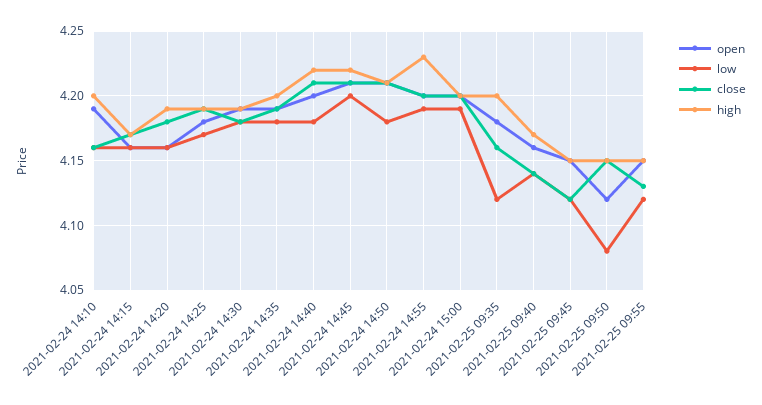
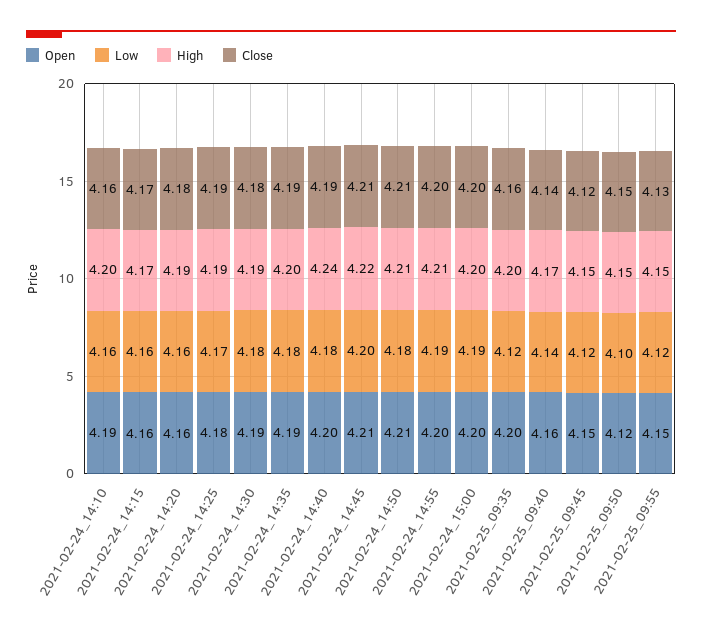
  {
    "open": {
      "2021-02-24 14:10": 4.19,
      "2021-02-24 14:15": 4.16,
      "2021-02-24 14:20": 4.16,
      "2021-02-24 14:25": 4.18,
      "2021-02-24 14:30": 4.19,
      "2021-02-24 14:35": 4.19,
      "2021-02-24 14:40": 4.2,
      "2021-02-24 14:45": 4.21,
      "2021-02-24 14:50": 4.21,
      "2021-02-24 14:55": 4.2,
      "2021-02-24 15:00": 4.2,
-     "2021-02-25 09:35": 4.18,
+     "2021-02-25 09:35": 4.2,
      "2021-02-25 09:40": 4.16,
      "2021-02-25 09:45": 4.15,
      "2021-02-25 09:50": 4.12,
      "2021-02-25 09:55": 4.15
    },
    "low": {
      "2021-02-24 14:10": 4.16,
      "2021-02-24 14:15": 4.16,
      "2021-02-24 14:20": 4.16,
      "2021-02-24 14:25": 4.17,
      "2021-02-24 14:30": 4.18,
      "2021-02-24 14:35": 4.18,
      "2021-02-24 14:40": 4.18,
      "2021-02-24 14:45": 4.2,
      "2021-02-24 14:50": 4.18,
      "2021-02-24 14:55": 4.19,
      "2021-02-24 15:00": 4.19,
      "2021-02-25 09:35": 4.12,
      "2021-02-25 09:40": 4.14,
      "2021-02-25 09:45": 4.12,
-     "2021-02-25 09:50": 4.08,
+     "2021-02-25 09:50": 4.1,
      "2021-02-25 09:55": 4.12
    },
    "close": {
      "2021-02-24 14:10": 4.16,
      "2021-02-24 14:15": 4.17,
      "2021-02-24 14:20": 4.18,
      "2021-02-24 14:25": 4.19,
      "2021-02-24 14:30": 4.18,
      "2021-02-24 14:35": 4.19,
-     "2021-02-24 14:40": 4.21,
+     "2021-02-24 14:40": 4.19,
      "2021-02-24 14:45": 4.21,
      "2021-02-24 14:50": 4.21,
      "2021-02-24 14:55": 4.2,
      "2021-02-24 15:00": 4.2,
      "2021-02-25 09:35": 4.16,
      "2021-02-25 09:40": 4.14,
      "2021-02-25 09:45": 4.12,
      "2021-02-25 09:50": 4.15,
      "2021-02-25 09:55": 4.13
    },
    "high": {
      "2021-02-24 14:10": 4.2,
      "2021-02-24 14:15": 4.17,
      "2021-02-24 14:20": 4.19,
      "2021-02-24 14:25": 4.19,
      "2021-02-24 14:30": 4.19,
      "2021-02-24 14:35": 4.2,
-     "2021-02-24 14:40": 4.22,
+     "2021-02-24 14:40": 4.24,
      "2021-02-24 14:45": 4.22,
      "2021-02-24 14:50": 4.21,
-     "2021-02-24 14:55": 4.23,
+     "2021-02-24 14:55": 4.21,
      "2021-02-24 15:00": 4.2,
      "2021-02-25 09:35": 4.2,
      "2021-02-25 09:40": 4.17,
      "2021-02-25 09:45": 4.15,
      "2021-02-25 09:50": 4.15,
      "2021-02-25 09:55": 4.15
    }
  }

